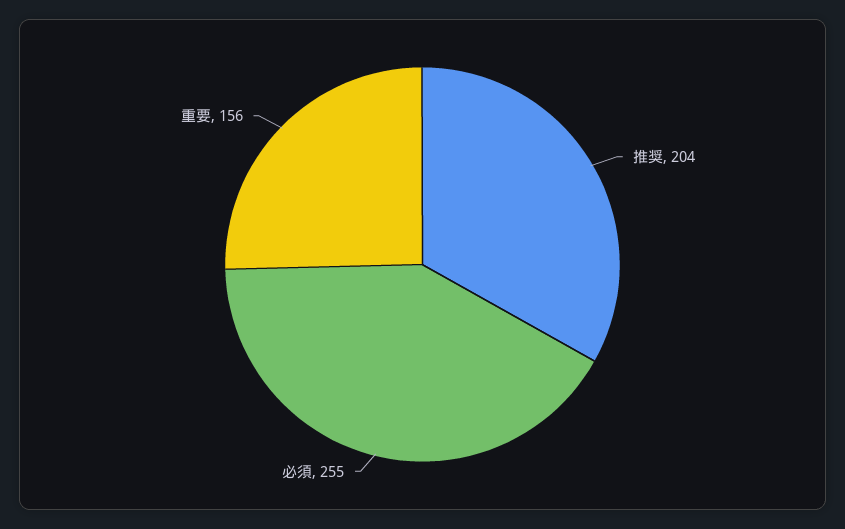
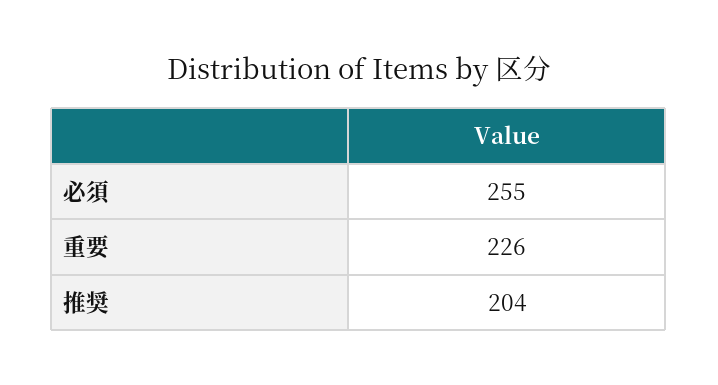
  {
    "推奨": 204,
    "必須": 255,
-   "重要": 156
+   "重要": 226
  }

